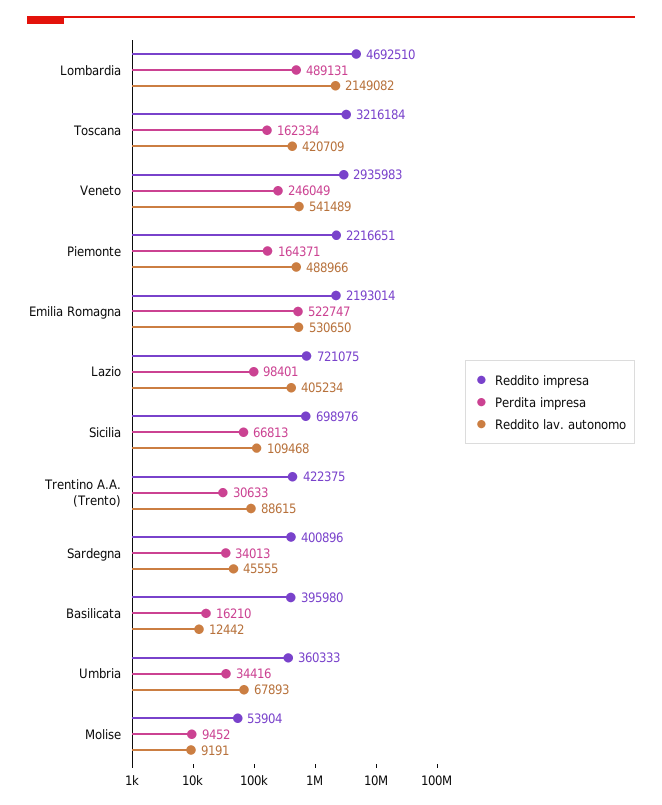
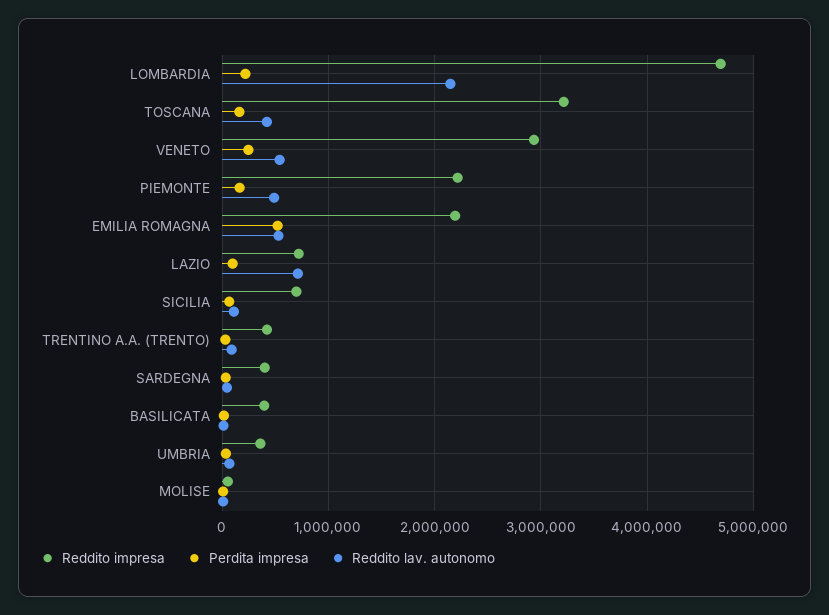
  {
    "Reddito impresa": {
      "Lombardia": 4692510,
      "Toscana": 3216184,
      "Veneto": 2935983,
      "Piemonte": 2216651,
      "Emilia Romagna": 2193014,
      "Lazio": 721075,
      "Sicilia": 698976,
      "Trentino A.A. (Trento)": 422375,
      "Sardegna": 400896,
      "Basilicata": 395980,
      "Umbria": 360333,
      "Molise": 53904
    },
    "Perdita impresa": {
-     "Lombardia": 489131,
+     "Lombardia": 200000,
      "Toscana": 162334,
      "Veneto": 246049,
      "Piemonte": 164371,
      "Emilia Romagna": 522747,
      "Lazio": 98401,
      "Sicilia": 66813,
      "Trentino A.A. (Trento)": 30633,
      "Sardegna": 34013,
      "Basilicata": 16210,
      "Umbria": 34416,
      "Molise": 9452
    },
    "Reddito lav. autonomo": {
      "Lombardia": 2149082,
      "Toscana": 420709,
      "Veneto": 541489,
      "Piemonte": 488966,
      "Emilia Romagna": 530650,
-     "Lazio": 405234,
+     "Lazio": 700000,
      "Sicilia": 109468,
      "Trentino A.A. (Trento)": 88615,
      "Sardegna": 45555,
      "Basilicata": 12442,
      "Umbria": 67893,
      "Molise": 9191
    }
  }

